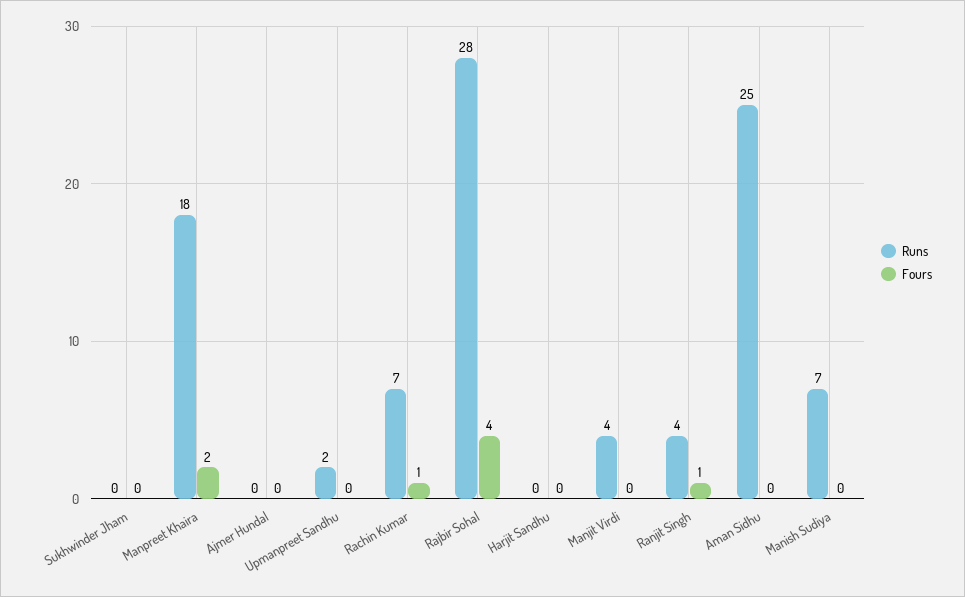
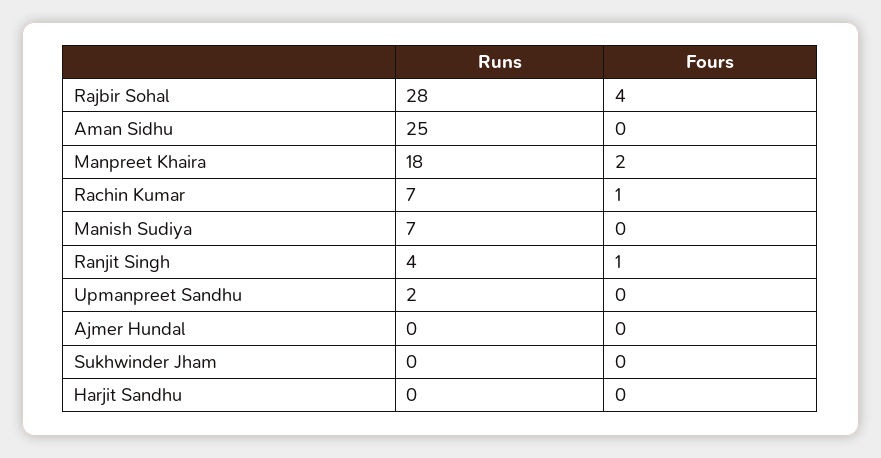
  {
    "Runs": {
      "Sukhwinder Jham": 0,
      "Manpreet Khaira": 18,
      "Ajmer Hundal": 0,
      "Upmanpreet Sandhu": 2,
      "Rachin Kumar": 7,
      "Rajbir Sohal": 28,
      "Harjit Sandhu": 0,
-     "Manjit Virdi": 4,
      "Ranjit Singh": 4,
      "Aman Sidhu": 25,
      "Manish Sudiya": 7
    },
    "Fours": {
      "Sukhwinder Jham": 0,
      "Manpreet Khaira": 2,
      "Ajmer Hundal": 0,
      "Upmanpreet Sandhu": 0,
      "Rachin Kumar": 1,
      "Rajbir Sohal": 4,
      "Harjit Sandhu": 0,
-     "Manjit Virdi": 0,
      "Ranjit Singh": 1,
      "Aman Sidhu": 0,
      "Manish Sudiya": 0
    }
  }

